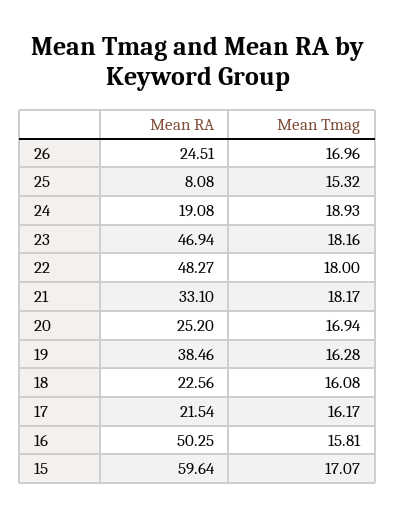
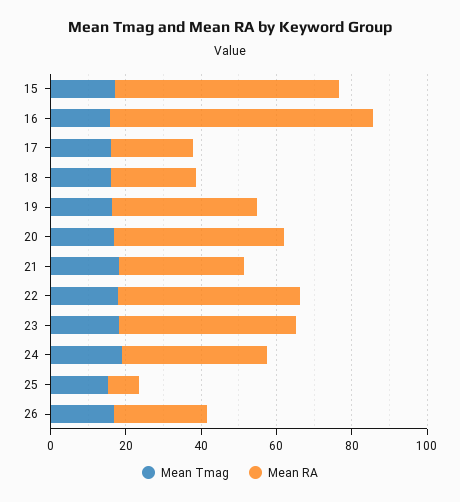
  {
    "Mean RA": {
      "26": 24.51,
      "25": 8.08,
-     "24": 19.08,
+     "24": 40,
      "23": 46.94,
      "22": 48.27,
      "21": 33.1,
-     "20": 25.2,
+     "20": 45,
      "19": 38.46,
      "18": 22.56,
      "17": 21.54,
-     "16": 50.25,
+     "16": 70,
      "15": 59.64
    },
    "Mean Tmag": {
      "26": 16.96,
      "25": 15.32,
      "24": 18.93,
      "23": 18.16,
      "22": 18,
      "21": 18.17,
      "20": 16.94,
      "19": 16.28,
      "18": 16.08,
      "17": 16.17,
      "16": 15.81,
      "15": 17.07
    }
  }

